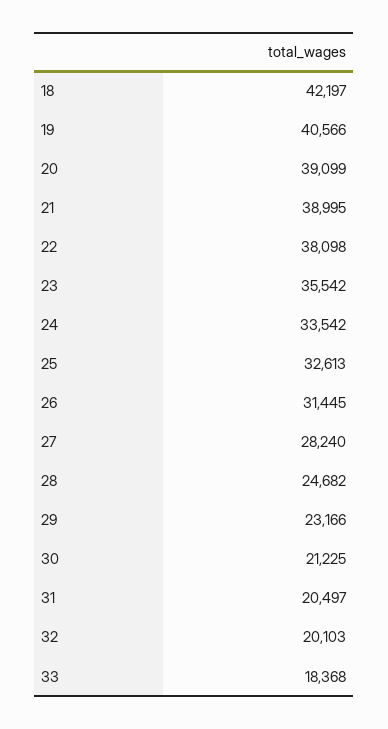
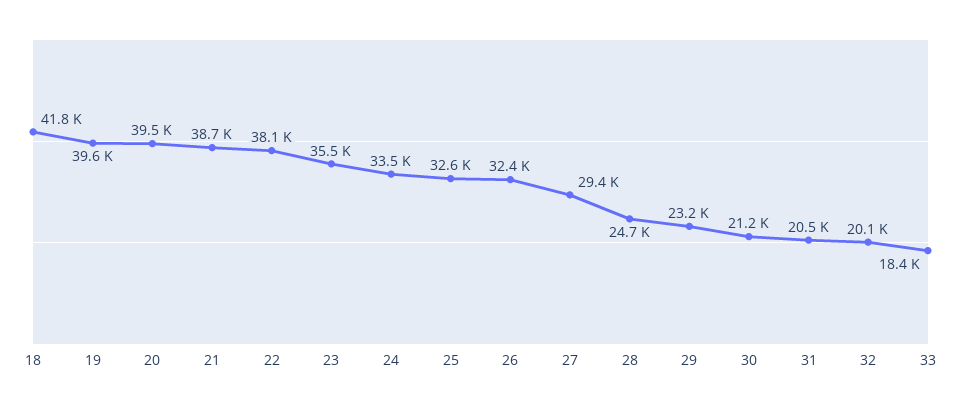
  {
-   "18": 42197,
+   "18": 41800,
-   "19": 40566,
+   "19": 39600,
-   "20": 39099,
+   "20": 39500,
-   "21": 38995,
+   "21": 38700,
    "22": 38098,
    "23": 35542,
    "24": 33542,
    "25": 32613,
-   "26": 31445,
+   "26": 32400,
-   "27": 28240,
+   "27": 29400,
    "28": 24682,
    "29": 23166,
    "30": 21225,
    "31": 20497,
    "32": 20103,
    "33": 18368
  }

